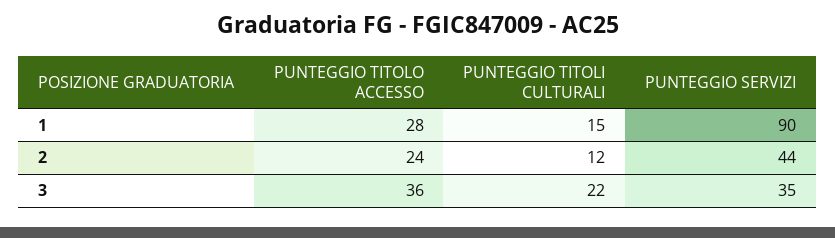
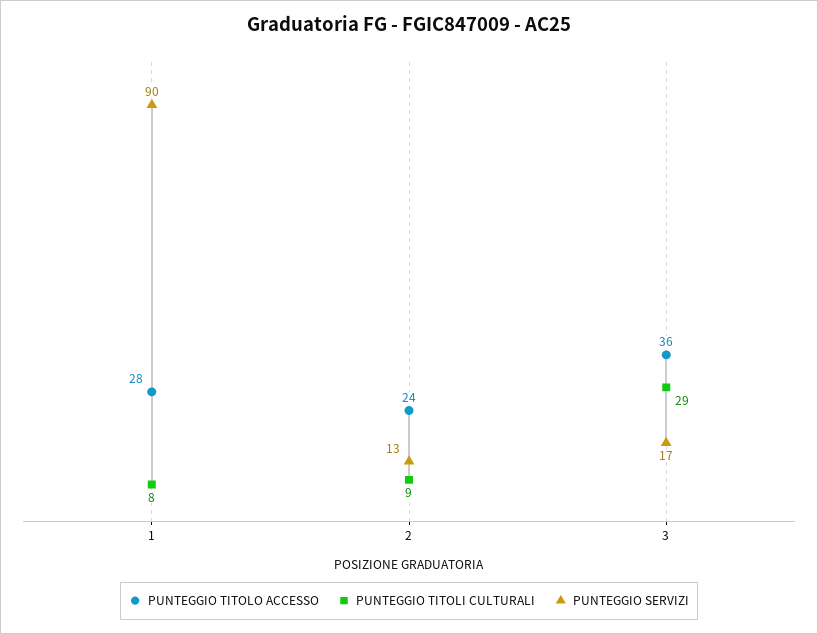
  {
    "PUNTEGGIO TITOLO ACCESSO": {
      "1": 28,
      "2": 24,
      "3": 36
    },
    "PUNTEGGIO TITOLI CULTURALI": {
-     "1": 15,
+     "1": 8,
-     "2": 12,
+     "2": 9,
-     "3": 22
+     "3": 29
    },
    "PUNTEGGIO SERVIZI": {
      "1": 90,
-     "2": 44,
+     "2": 13,
-     "3": 35
+     "3": 17
    }
  }

